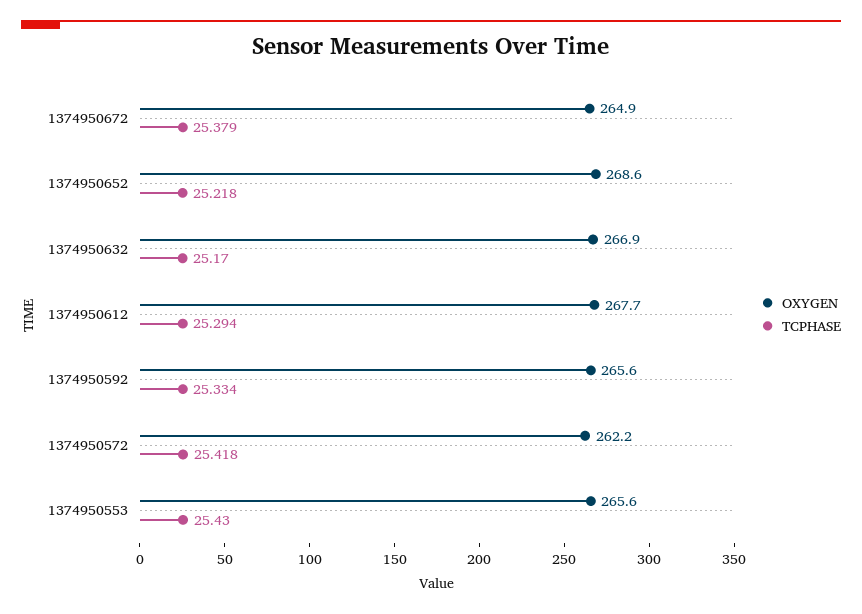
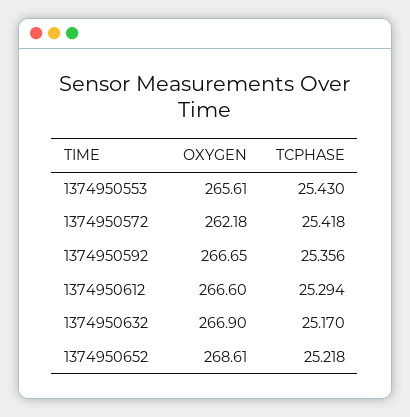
  {
    "OXYGEN": {
-     "1374950672": 264.9,
      "1374950652": 268.61,
      "1374950632": 266.9,
-     "1374950612": 267.7,
+     "1374950612": 266.6,
-     "1374950592": 265.6,
+     "1374950592": 266.65,
      "1374950572": 262.18,
      "1374950553": 265.61
    },
    "TCPHASE": {
-     "1374950672": 25.379,
      "1374950652": 25.218,
      "1374950632": 25.17,
      "1374950612": 25.294,
-     "1374950592": 25.334,
+     "1374950592": 25.356,
      "1374950572": 25.418,
      "1374950553": 25.43
    }
  }

